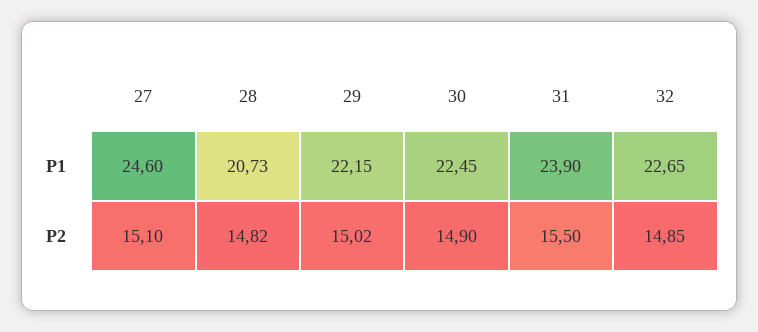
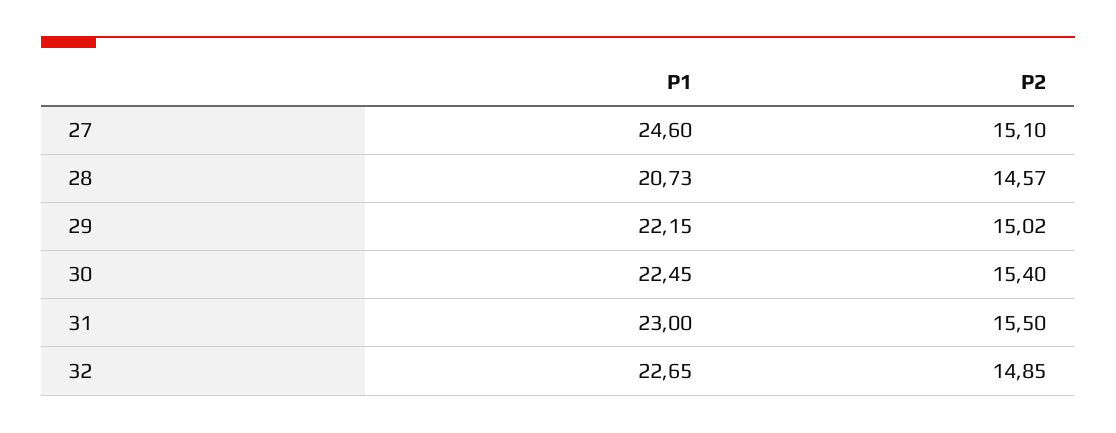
  {
    "27": {
      "P1": 24.6,
      "P2": 15.1
    },
    "28": {
      "P1": 20.73,
-     "P2": 14.82
+     "P2": 14.57
    },
    "29": {
      "P1": 22.15,
      "P2": 15.02
    },
    "30": {
      "P1": 22.45,
-     "P2": 14.9
+     "P2": 15.4
    },
    "31": {
-     "P1": 23.9,
+     "P1": 23,
      "P2": 15.5
    },
    "32": {
      "P1": 22.65,
      "P2": 14.85
    }
  }

